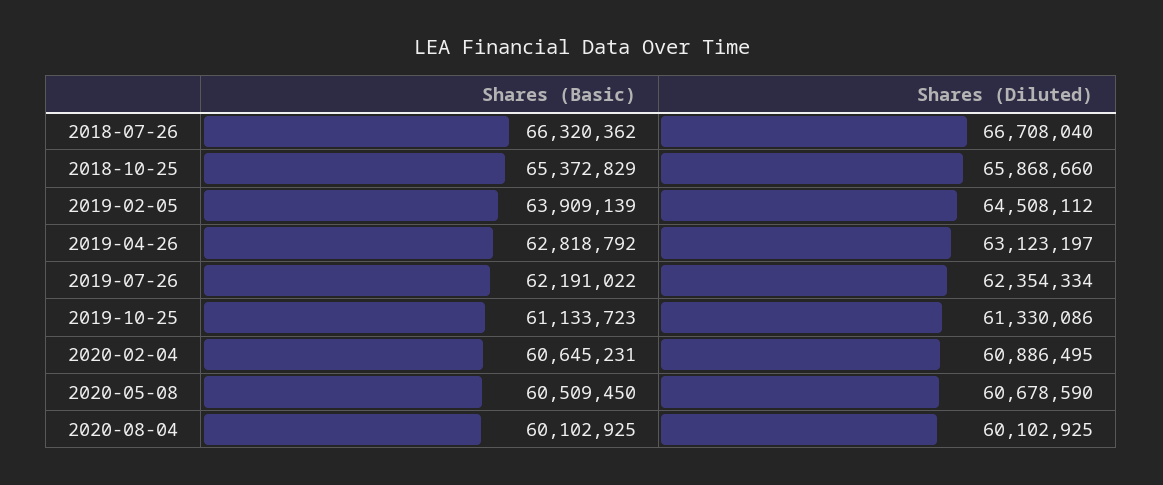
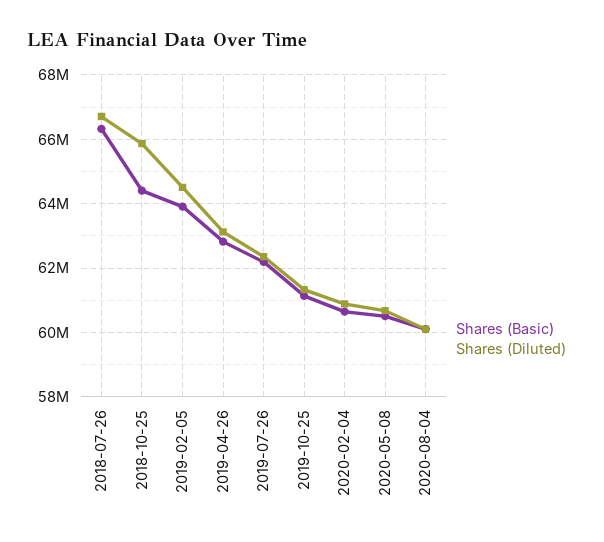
  {
    "Shares (Basic)": {
      "2018-07-26": 66320362,
-     "2018-10-25": 65372829,
+     "2018-10-25": 64400000,
      "2019-02-05": 63909139,
      "2019-04-26": 62818792,
      "2019-07-26": 62191022,
      "2019-10-25": 61133723,
      "2020-02-04": 60645231,
      "2020-05-08": 60509450,
      "2020-08-04": 60102925
    },
    "Shares (Diluted)": {
      "2018-07-26": 66708040,
      "2018-10-25": 65868660,
      "2019-02-05": 64508112,
      "2019-04-26": 63123197,
      "2019-07-26": 62354334,
      "2019-10-25": 61330086,
      "2020-02-04": 60886495,
      "2020-05-08": 60678590,
      "2020-08-04": 60102925
    }
  }

